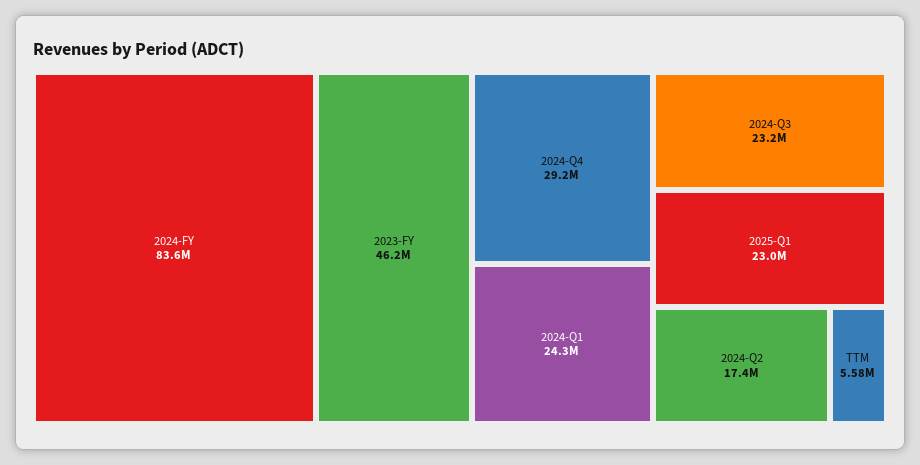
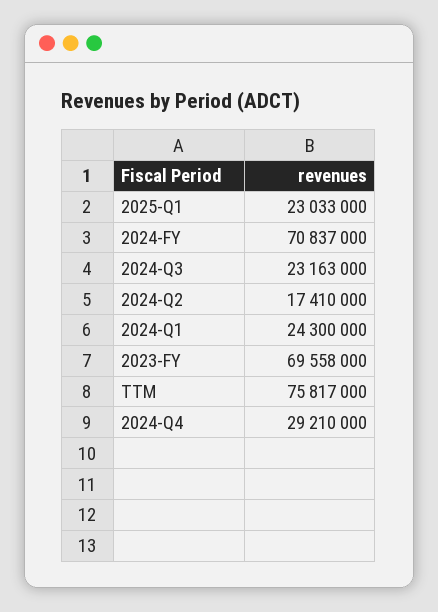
  {
-   "2024-FY": 83600000,
+   "2024-FY": 70837000,
-   "2023-FY": 46200000,
+   "2023-FY": 69558000,
    "2024-Q4": 29210000,
    "2024-Q1": 24300000,
    "2024-Q3": 23163000,
    "2025-Q1": 23033000,
    "2024-Q2": 17410000,
-   "TTM": 5580000
+   "TTM": 75817000
  }

